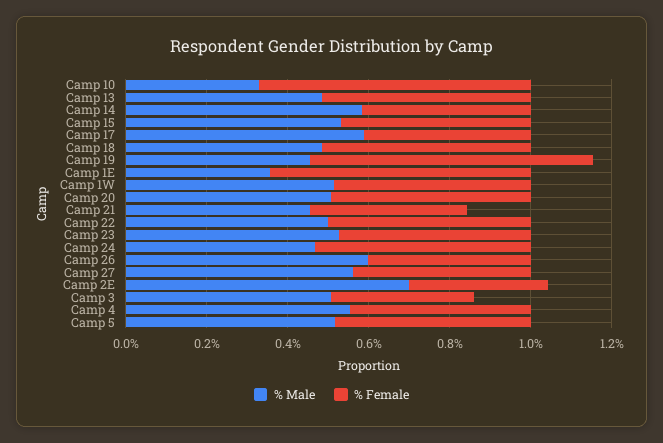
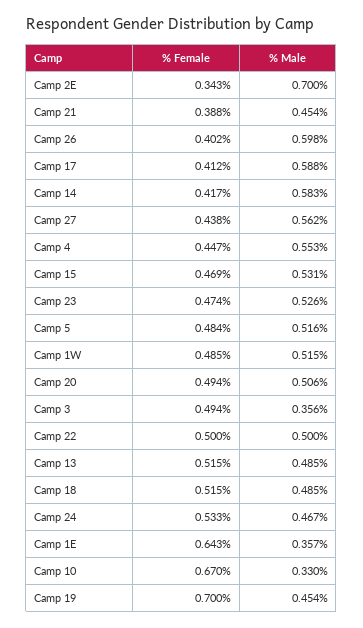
  {
    "% Male": {
      "Camp 10": 0.33,
      "Camp 13": 0.485,
      "Camp 14": 0.583,
      "Camp 15": 0.531,
      "Camp 17": 0.588,
      "Camp 18": 0.485,
      "Camp 19": 0.454,
      "Camp 1E": 0.357,
      "Camp 1W": 0.515,
      "Camp 20": 0.506,
      "Camp 21": 0.454,
      "Camp 22": 0.5,
      "Camp 23": 0.526,
      "Camp 24": 0.467,
      "Camp 26": 0.598,
      "Camp 27": 0.562,
      "Camp 2E": 0.7,
-     "Camp 3": 0.5,
+     "Camp 3": 0.356,
      "Camp 4": 0.553,
      "Camp 5": 0.516
    },
    "% Female": {
      "Camp 10": 0.67,
      "Camp 13": 0.515,
      "Camp 14": 0.417,
      "Camp 15": 0.469,
      "Camp 17": 0.412,
      "Camp 18": 0.515,
      "Camp 19": 0.7,
      "Camp 1E": 0.643,
      "Camp 1W": 0.485,
      "Camp 20": 0.494,
      "Camp 21": 0.388,
      "Camp 22": 0.5,
      "Camp 23": 0.474,
      "Camp 24": 0.533,
      "Camp 26": 0.402,
      "Camp 27": 0.438,
      "Camp 2E": 0.343,
-     "Camp 3": 0.35,
+     "Camp 3": 0.494,
      "Camp 4": 0.447,
      "Camp 5": 0.484
    }
  }

